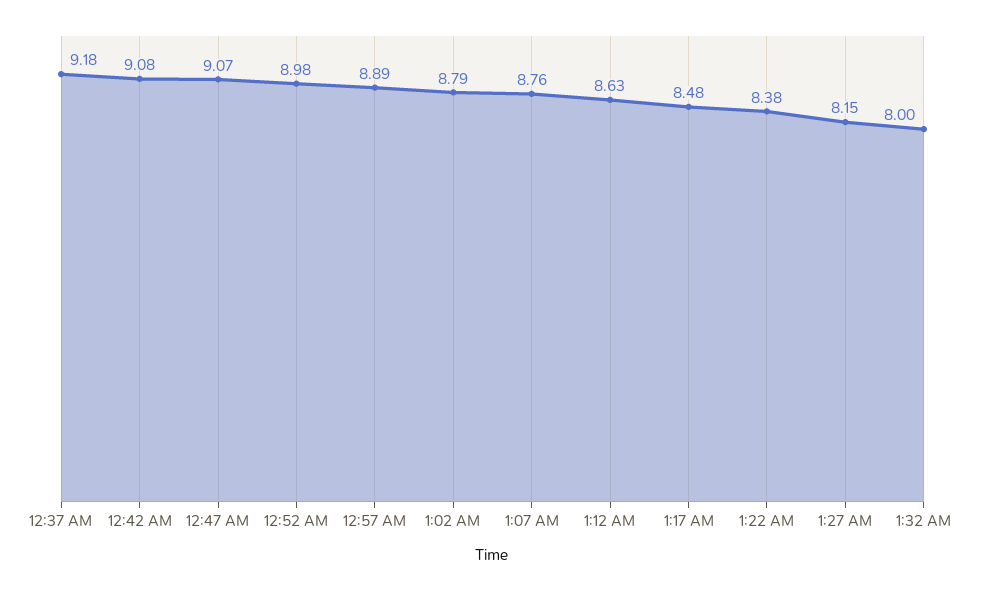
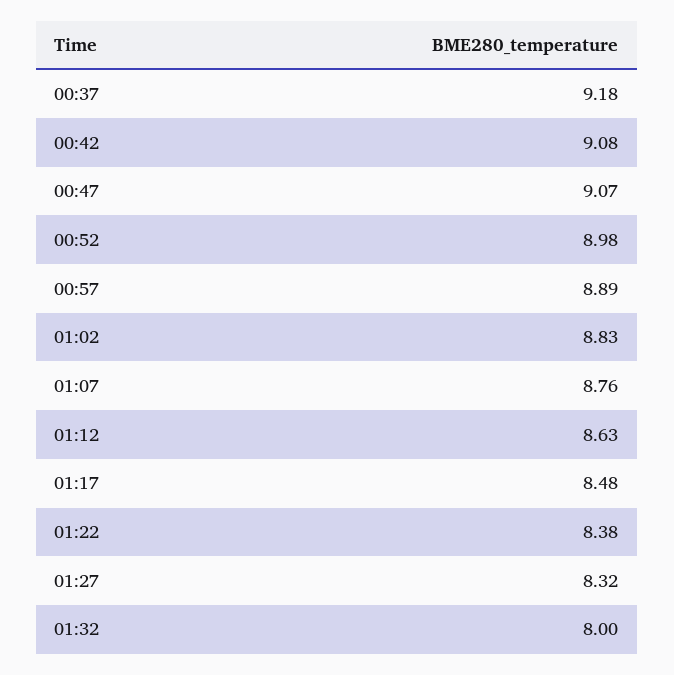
  {
    "12:37 AM": 9.18,
    "12:42 AM": 9.08,
    "12:47 AM": 9.07,
    "12:52 AM": 8.98,
    "12:57 AM": 8.89,
-   "1:02 AM": 8.79,
+   "1:02 AM": 8.83,
    "1:07 AM": 8.76,
    "1:12 AM": 8.63,
    "1:17 AM": 8.48,
    "1:22 AM": 8.38,
-   "1:27 AM": 8.15,
+   "1:27 AM": 8.32,
    "1:32 AM": 8
  }

